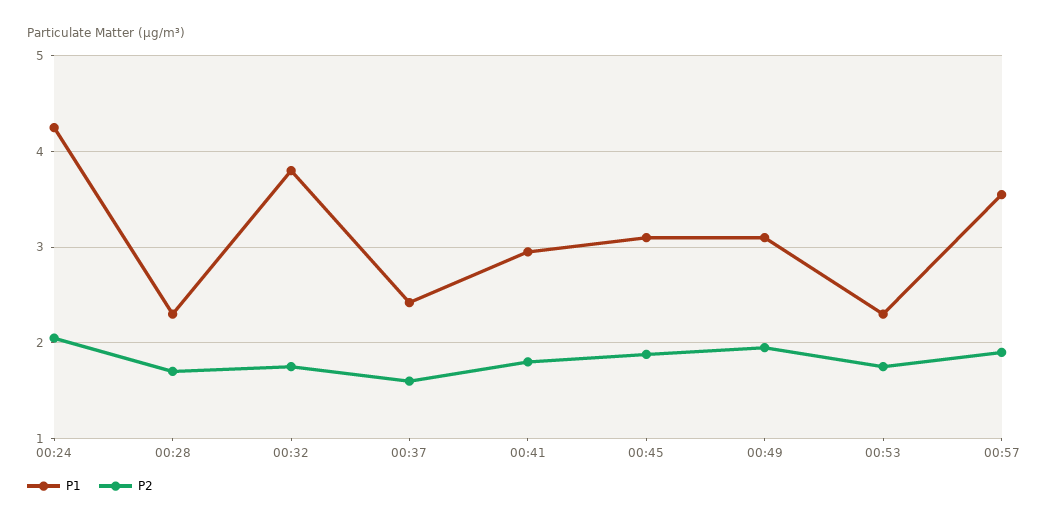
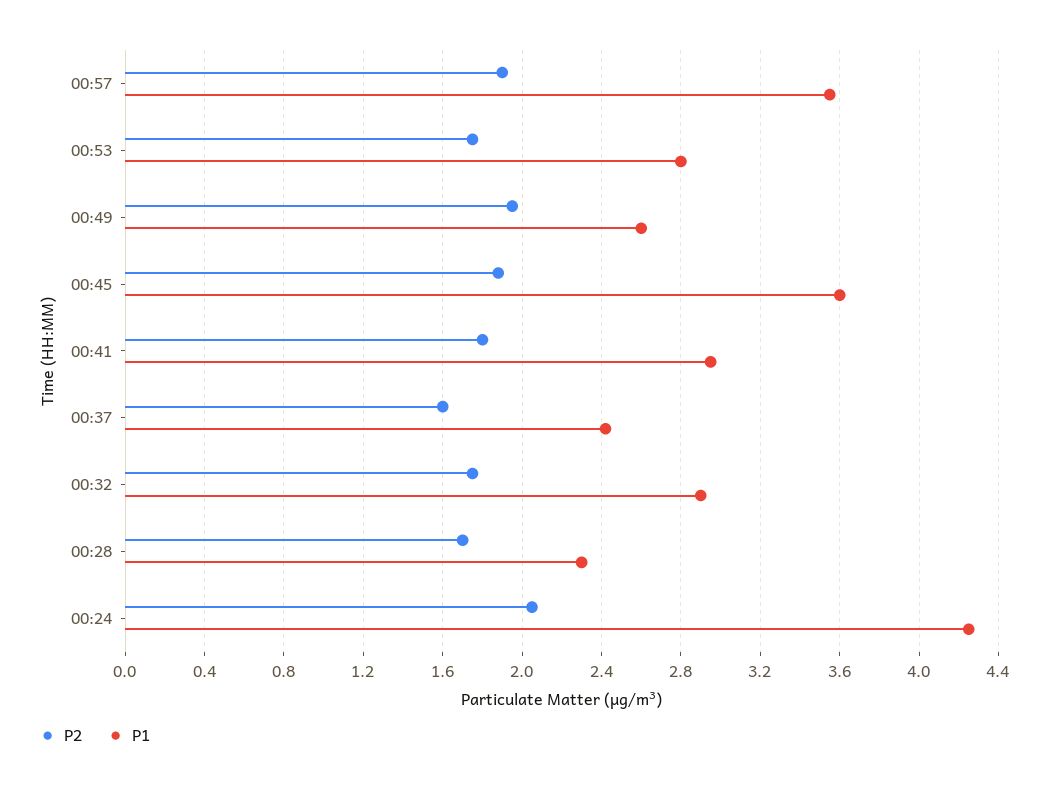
  {
    "P1": {
      "00:24": 4.25,
      "00:28": 2.3,
-     "00:32": 3.8,
+     "00:32": 2.9,
      "00:37": 2.4,
      "00:41": 2.95,
-     "00:45": 3.1,
+     "00:45": 3.6,
-     "00:49": 3.1,
+     "00:49": 2.6,
-     "00:53": 2.3,
+     "00:53": 2.8,
      "00:57": 3.55
    },
    "P2": {
      "00:24": 2.05,
      "00:28": 1.7,
      "00:32": 1.75,
      "00:37": 1.6,
      "00:41": 1.8,
      "00:45": 1.9,
      "00:49": 1.95,
      "00:53": 1.75,
      "00:57": 1.9
    }
  }

